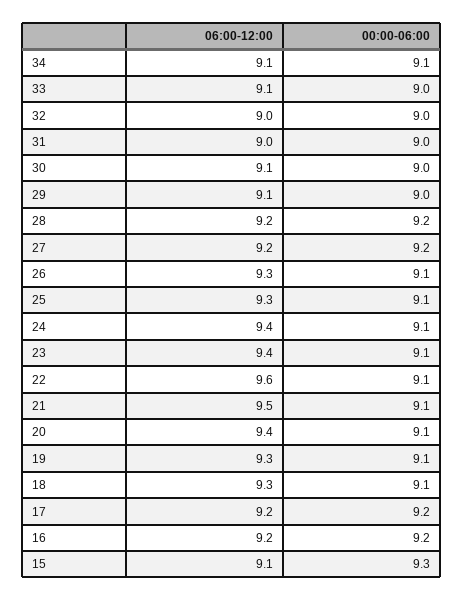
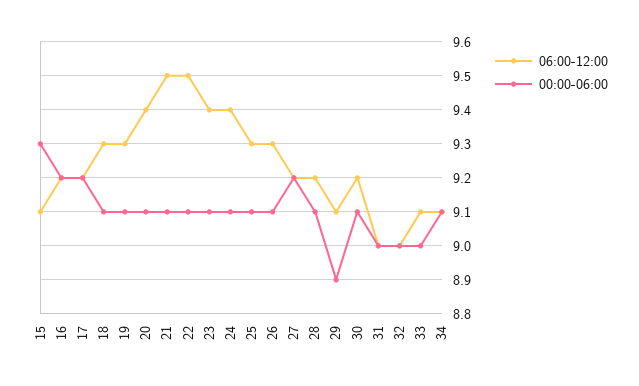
  {
    "06:00-12:00": {
      "34": 9.1,
      "33": 9.1,
      "32": 9,
      "31": 9,
-     "30": 9.1,
+     "30": 9.2,
      "29": 9.1,
      "28": 9.2,
      "27": 9.2,
      "26": 9.3,
      "25": 9.3,
      "24": 9.4,
      "23": 9.4,
-     "22": 9.6,
+     "22": 9.5,
      "21": 9.5,
      "20": 9.4,
      "19": 9.3,
      "18": 9.3,
      "17": 9.2,
      "16": 9.2,
      "15": 9.1
    },
    "00:00-06:00": {
      "34": 9.1,
      "33": 9,
      "32": 9,
      "31": 9,
-     "30": 9,
+     "30": 9.1,
-     "29": 9,
+     "29": 8.9,
-     "28": 9.2,
+     "28": 9.1,
      "27": 9.2,
      "26": 9.1,
      "25": 9.1,
      "24": 9.1,
      "23": 9.1,
      "22": 9.1,
      "21": 9.1,
      "20": 9.1,
      "19": 9.1,
      "18": 9.1,
      "17": 9.2,
      "16": 9.2,
      "15": 9.3
    }
  }

